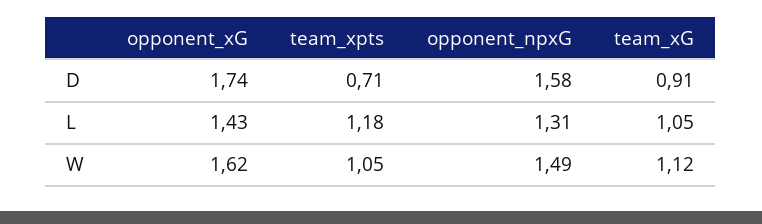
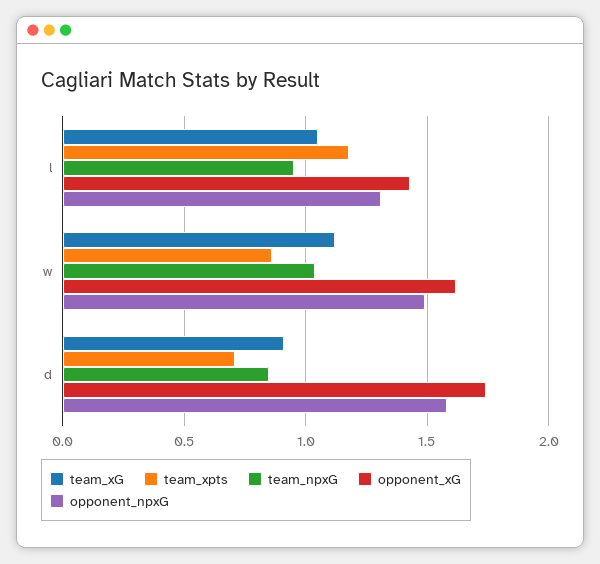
  {
    "opponent_xG": {
      "D": 1.74,
      "L": 1.43,
      "W": 1.62
    },
    "team_xpts": {
      "D": 0.71,
      "L": 1.18,
-     "W": 1.05
+     "W": 0.85
    },
    "opponent_npxG": {
      "D": 1.58,
      "L": 1.31,
      "W": 1.49
    },
    "team_xG": {
      "D": 0.91,
      "L": 1.05,
      "W": 1.12
-   }
+   },
+   "team_npxG": {
+     "L": 0.95,
+     "W": 1.05,
+     "D": 0.85
+   }
  }

